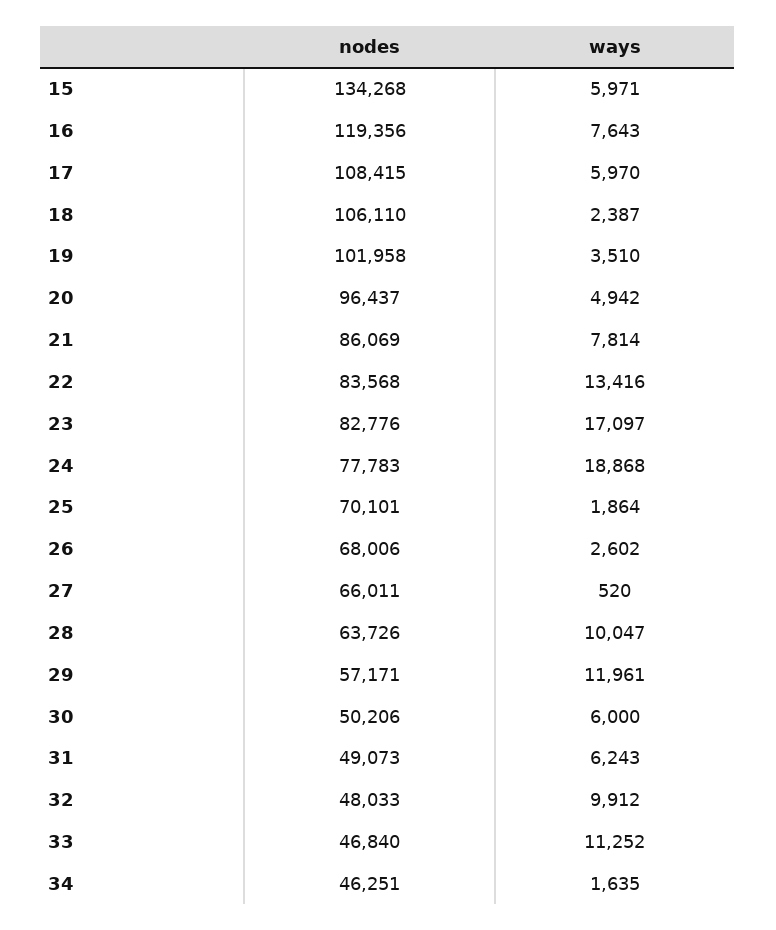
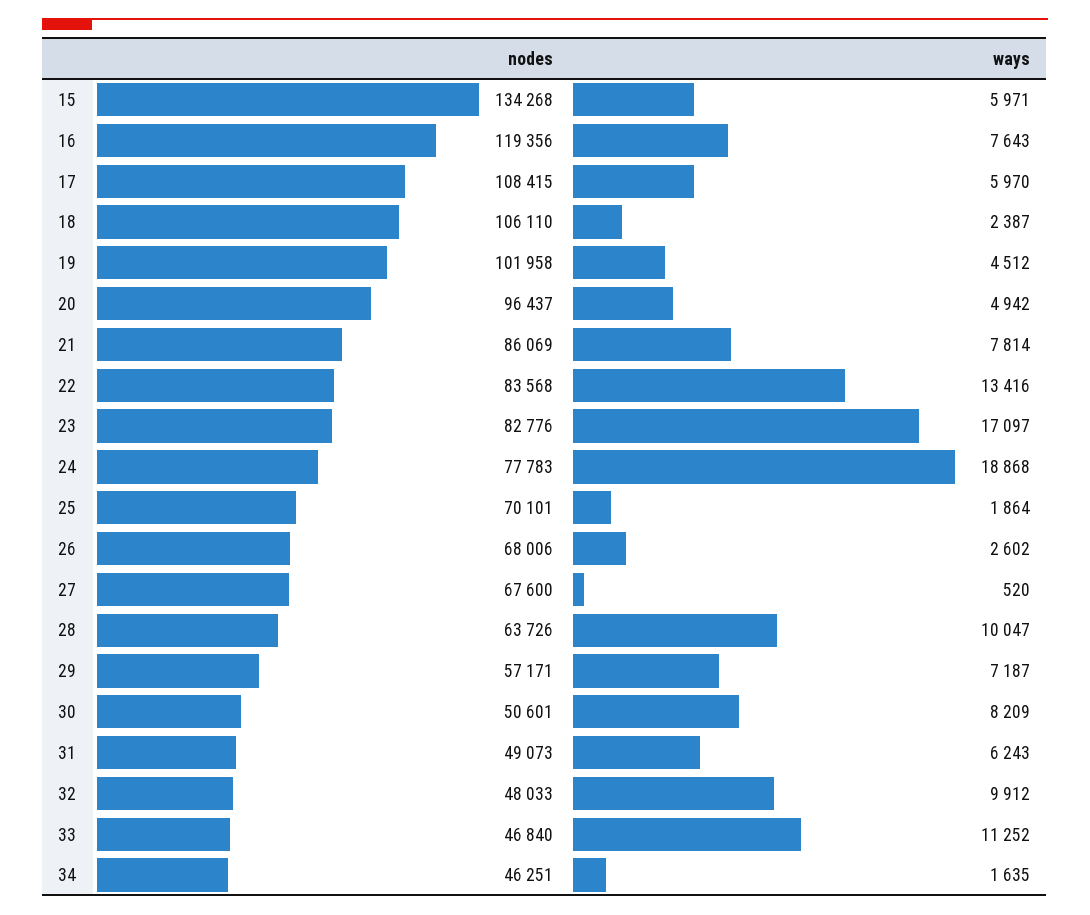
  {
    "nodes": {
      "15": 134268,
      "16": 119356,
      "17": 108415,
      "18": 106110,
      "19": 101958,
      "20": 96437,
      "21": 86069,
      "22": 83568,
      "23": 82776,
      "24": 77783,
      "25": 70101,
      "26": 68006,
-     "27": 66011,
+     "27": 67600,
      "28": 63726,
      "29": 57171,
-     "30": 50206,
+     "30": 50601,
      "31": 49073,
      "32": 48033,
      "33": 46840,
      "34": 46251
    },
    "ways": {
      "15": 5971,
      "16": 7643,
      "17": 5970,
      "18": 2387,
-     "19": 3510,
+     "19": 4512,
      "20": 4942,
      "21": 7814,
      "22": 13416,
      "23": 17097,
      "24": 18868,
      "25": 1864,
      "26": 2602,
      "27": 520,
      "28": 10047,
-     "29": 11961,
+     "29": 7187,
-     "30": 6000,
+     "30": 8209,
      "31": 6243,
      "32": 9912,
      "33": 11252,
      "34": 1635
    }
  }

